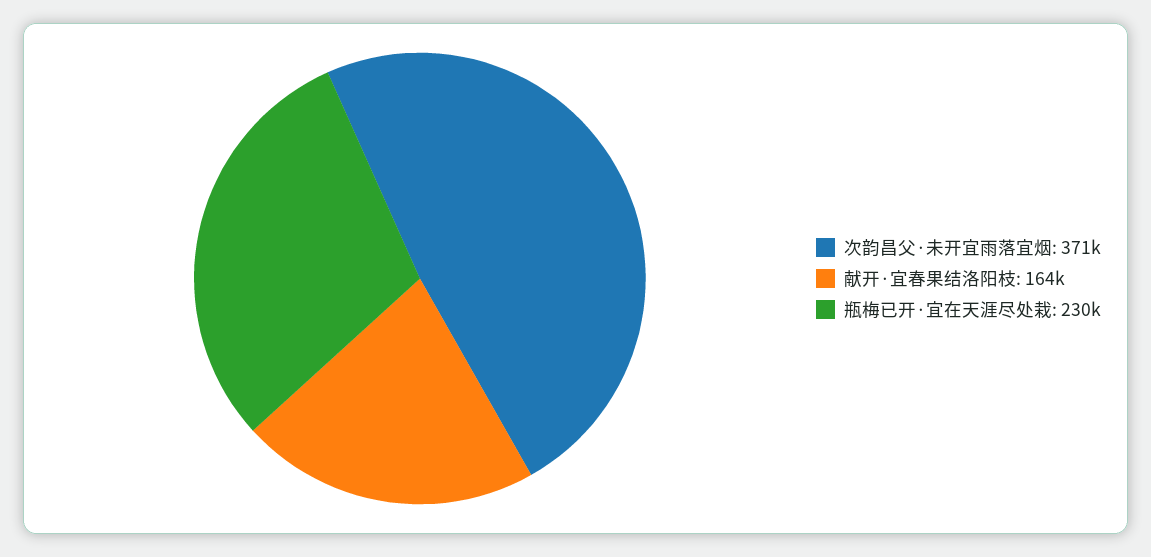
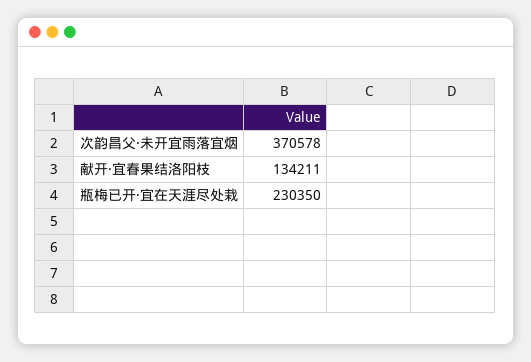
  {
    "次韵昌父·未开宜雨落宜烟": 370578,
-   "献开·宜春果结洛阳枝": 164000,
+   "献开·宜春果结洛阳枝": 134211,
    "瓶梅已开·宜在天涯尽处栽": 230350
  }

